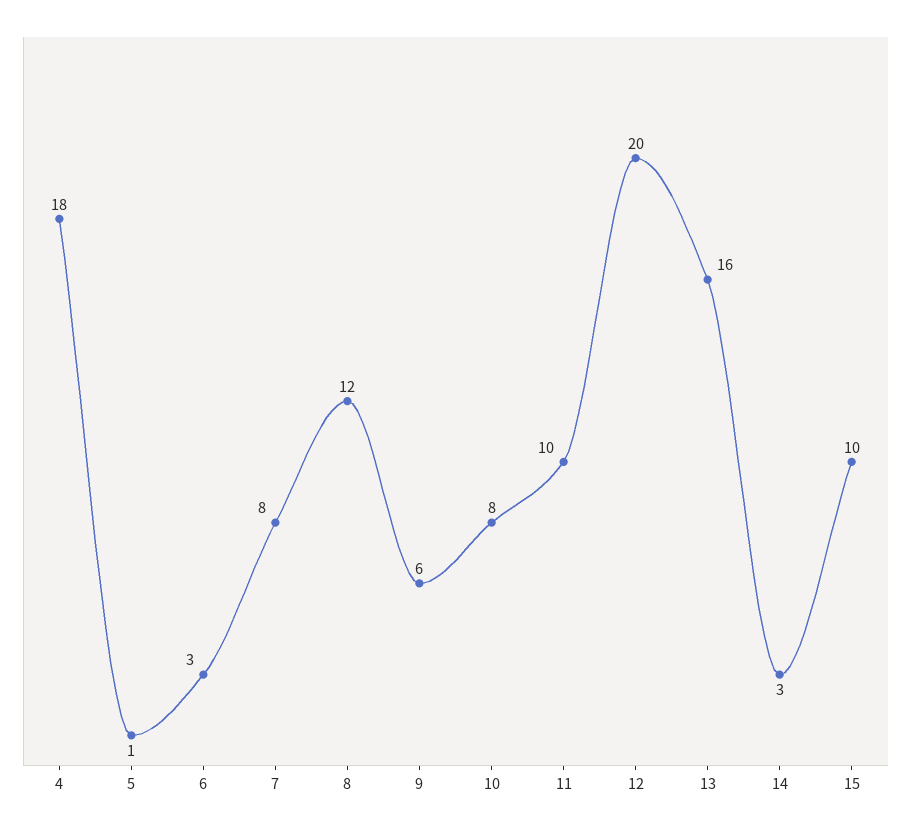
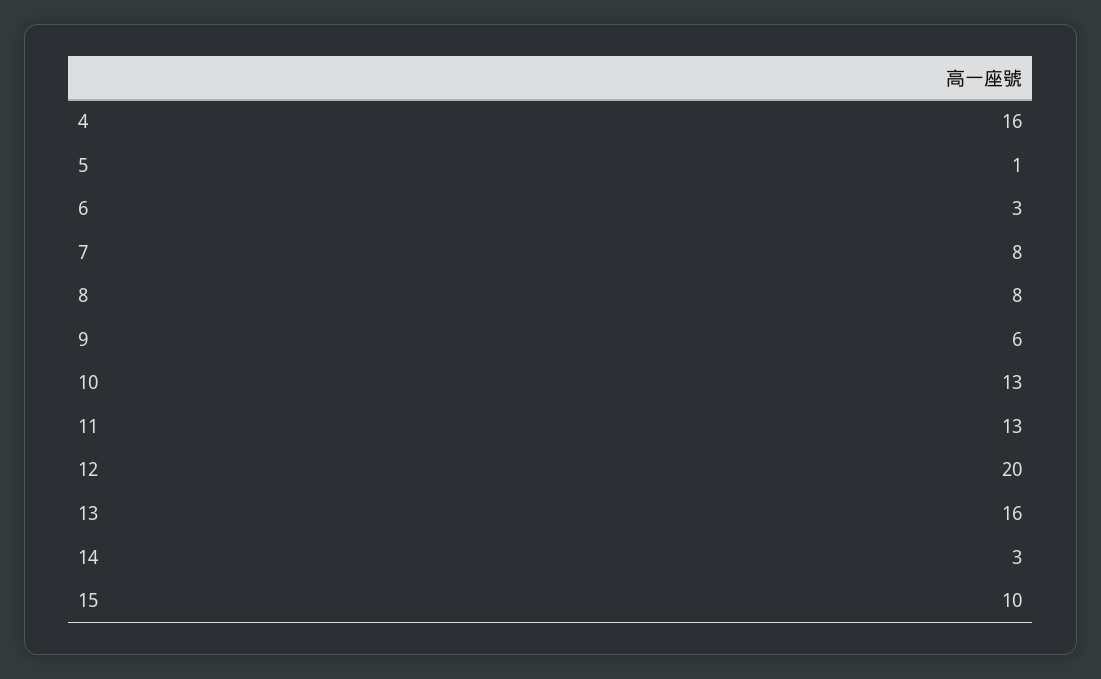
  {
-   "4": 18,
+   "4": 16,
    "5": 1,
    "6": 3,
    "7": 8,
-   "8": 12,
+   "8": 8,
    "9": 6,
-   "10": 8,
+   "10": 13,
-   "11": 10,
+   "11": 13,
    "12": 20,
    "13": 16,
    "14": 3,
    "15": 10
  }

